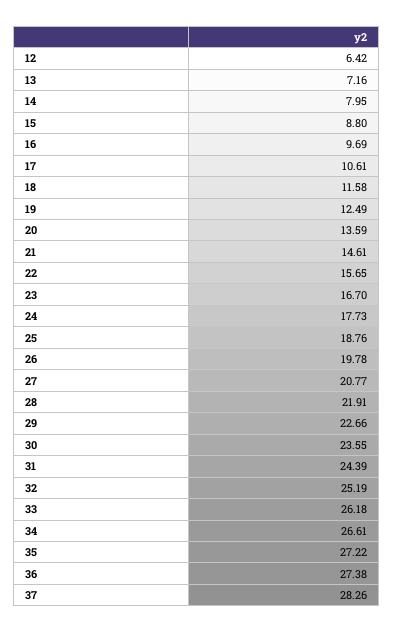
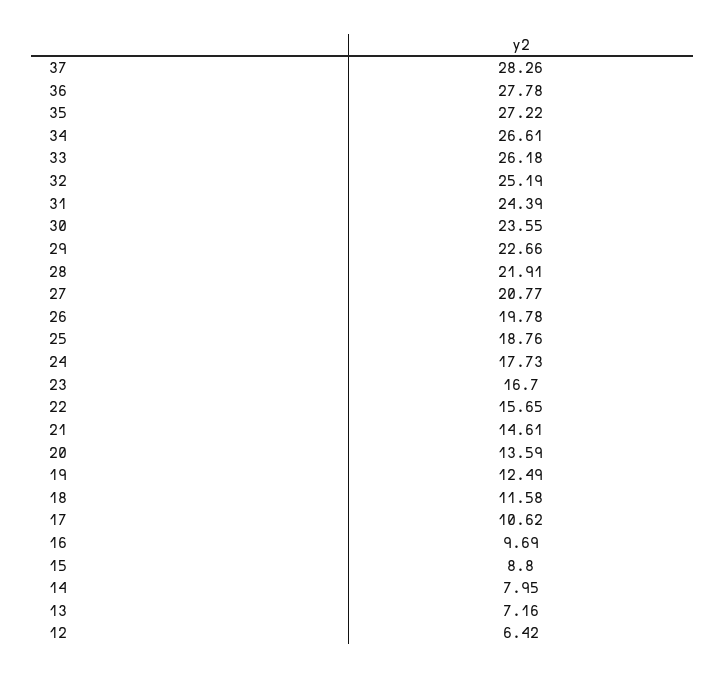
  {
    "12": 6.42,
    "13": 7.16,
    "14": 7.95,
    "15": 8.8,
    "16": 9.69,
-   "17": 10.61,
+   "17": 10.62,
    "18": 11.58,
    "19": 12.49,
    "20": 13.59,
    "21": 14.61,
    "22": 15.65,
    "23": 16.7,
    "24": 17.73,
    "25": 18.76,
    "26": 19.78,
    "27": 20.77,
    "28": 21.91,
    "29": 22.66,
    "30": 23.55,
    "31": 24.39,
    "32": 25.19,
    "33": 26.18,
    "34": 26.61,
    "35": 27.22,
-   "36": 27.38,
+   "36": 27.78,
    "37": 28.26
  }

